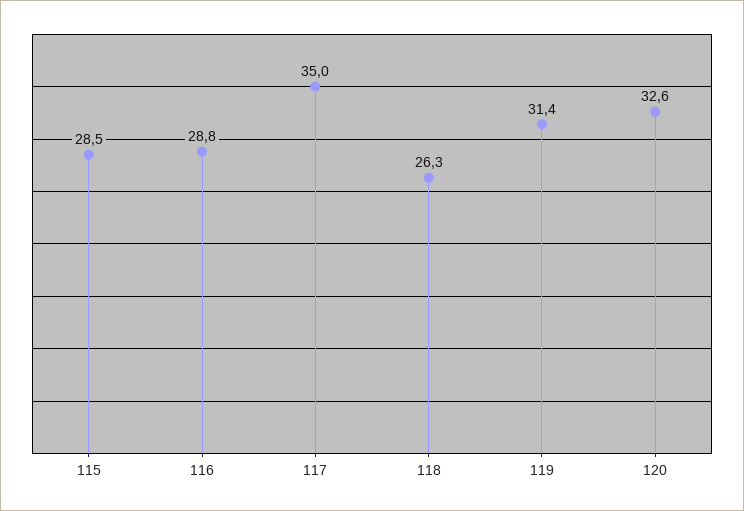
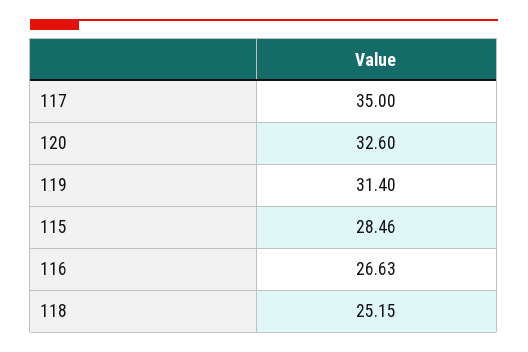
  {
    "115": 28.46,
-   "116": 28.8,
+   "116": 26.63,
    "117": 35,
-   "118": 26.3,
+   "118": 25.15,
    "119": 31.4,
    "120": 32.6
  }

